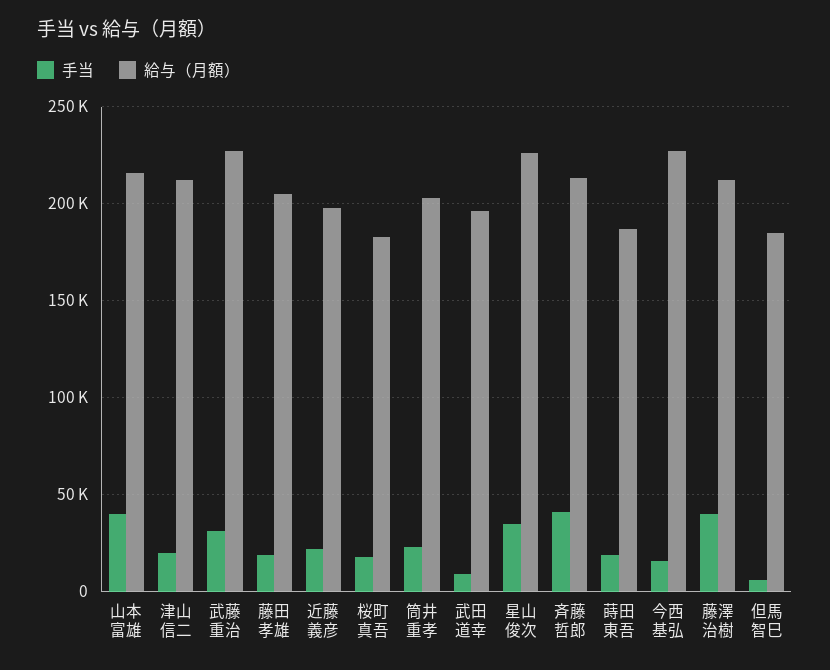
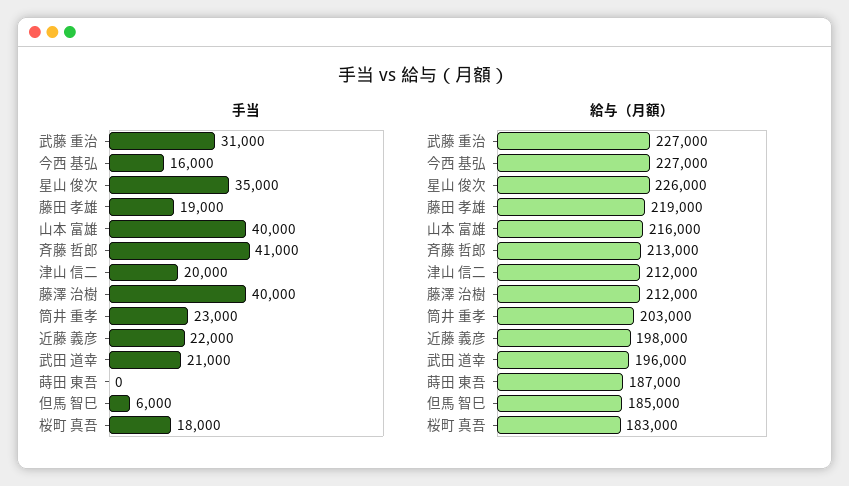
  {
    "手当": {
      "山本 富雄": 40000,
      "津山 信二": 20000,
      "武藤 重治": 31000,
      "藤田 孝雄": 19000,
      "近藤 義彦": 22000,
      "桜町 真吾": 18000,
      "筒井 重孝": 23000,
-     "武田 道幸": 10000,
+     "武田 道幸": 21000,
      "星山 俊次": 35000,
      "斉藤 哲郎": 41000,
-     "蒔田 東吾": 20000,
+     "蒔田 東吾": 0,
      "今西 基弘": 16000,
      "藤澤 治樹": 40000,
      "但馬 智巳": 6000
    },
    "給与（月額）": {
      "山本 富雄": 216000,
      "津山 信二": 212000,
      "武藤 重治": 227000,
-     "藤田 孝雄": 205000,
+     "藤田 孝雄": 219000,
      "近藤 義彦": 198000,
      "桜町 真吾": 183000,
      "筒井 重孝": 203000,
      "武田 道幸": 196000,
      "星山 俊次": 226000,
      "斉藤 哲郎": 213000,
      "蒔田 東吾": 187000,
      "今西 基弘": 227000,
      "藤澤 治樹": 212000,
      "但馬 智巳": 185000
    }
  }

